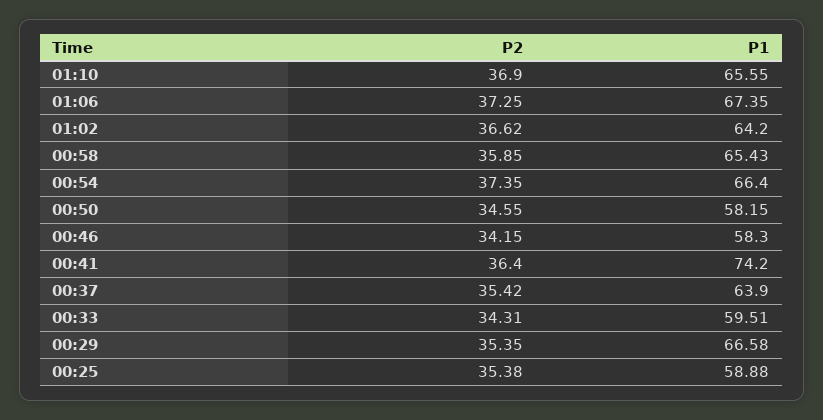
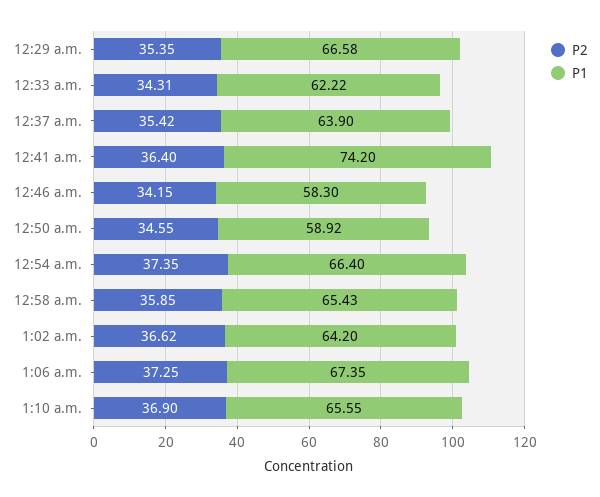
  {
    "P2": {
      "01:10": 36.9,
      "01:06": 37.25,
      "01:02": 36.62,
      "00:58": 35.85,
      "00:54": 37.35,
      "00:50": 34.55,
      "00:46": 34.15,
      "00:41": 36.4,
      "00:37": 35.42,
      "00:33": 34.31,
-     "00:29": 35.35,
+     "00:29": 35.35
-     "00:25": 35.38
    },
    "P1": {
      "01:10": 65.55,
      "01:06": 67.35,
      "01:02": 64.2,
      "00:58": 65.43,
      "00:54": 66.4,
-     "00:50": 58.15,
+     "00:50": 58.92,
      "00:46": 58.3,
      "00:41": 74.2,
      "00:37": 63.9,
-     "00:33": 59.51,
+     "00:33": 62.22,
-     "00:29": 66.58,
+     "00:29": 66.58
-     "00:25": 58.88
    }
  }

